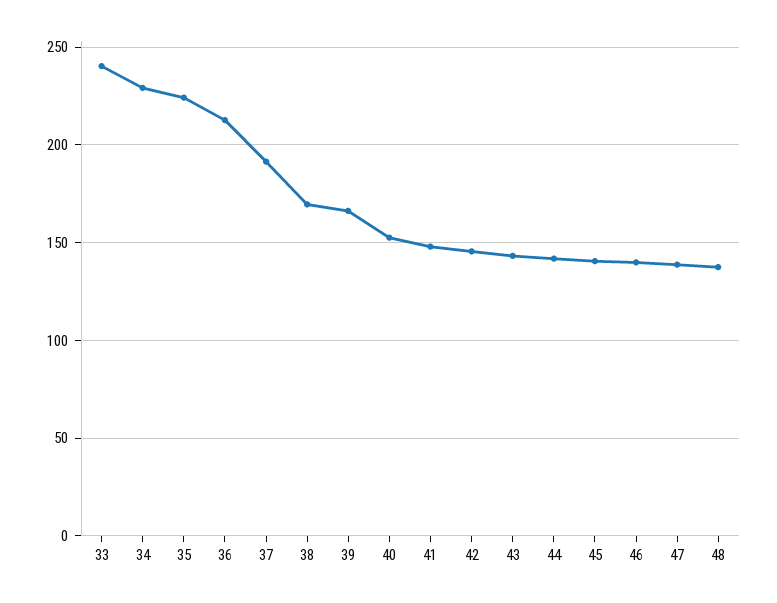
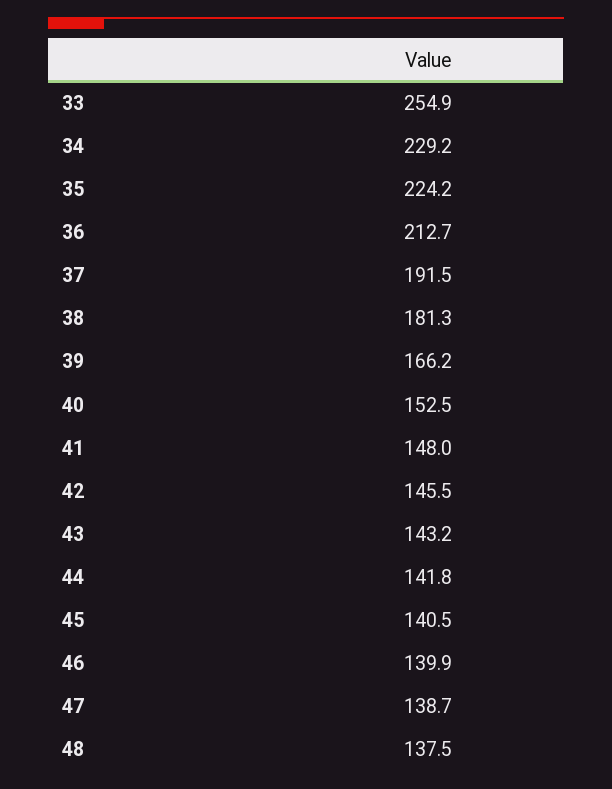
  {
-   "33": 240,
+   "33": 254.9,
    "34": 229.2,
    "35": 224.2,
    "36": 212.7,
    "37": 191.5,
-   "38": 170,
+   "38": 181.3,
    "39": 166.2,
    "40": 152.5,
    "41": 148,
    "42": 145.5,
    "43": 143.2,
    "44": 141.8,
    "45": 140.5,
    "46": 139.9,
    "47": 138.7,
    "48": 137.5
  }

